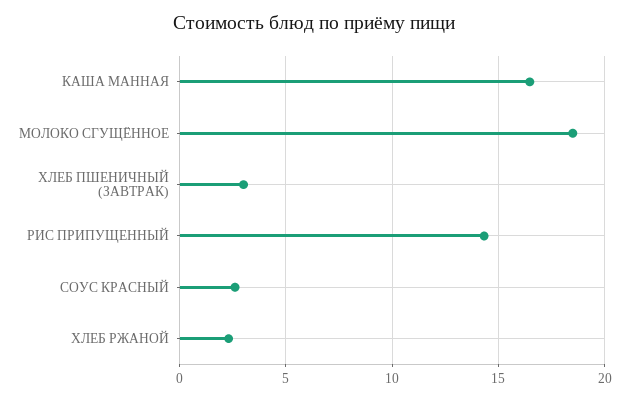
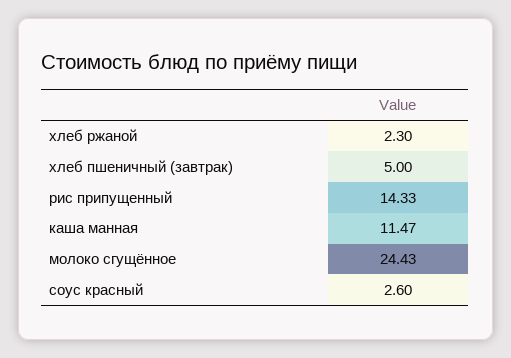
  {
-   "КАША МАННАЯ": 16.5,
+   "КАША МАННАЯ": 11.47,
-   "МОЛОКО СГУЩЁННОЕ": 18.5,
+   "МОЛОКО СГУЩЁННОЕ": 24.43,
-   "ХЛЕБ ПШЕНИЧНЫЙ (ЗАВТРАК)": 3,
+   "ХЛЕБ ПШЕНИЧНЫЙ (ЗАВТРАК)": 5,
    "РИС ПРИПУЩЕННЫЙ": 14.33,
    "СОУС КРАСНЫЙ": 2.6,
    "ХЛЕБ РЖАНОЙ": 2.3
  }

